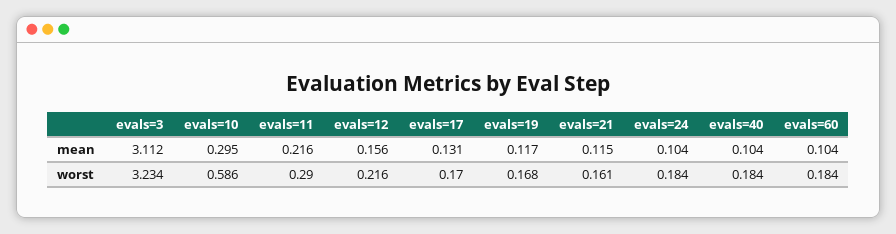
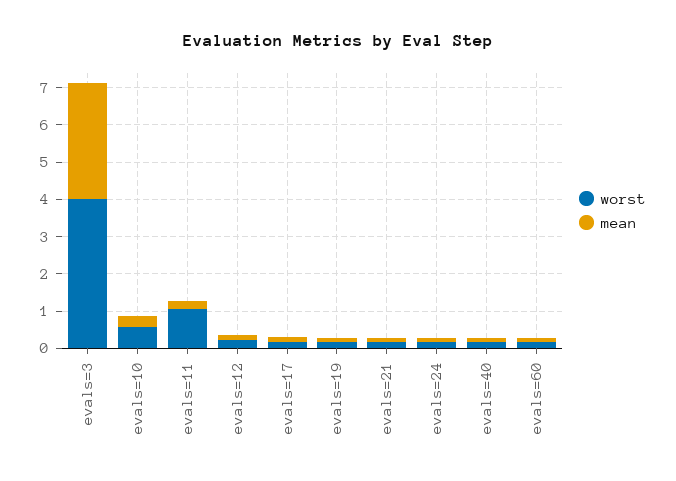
  {
    "mean": {
      "evals=3": 3.112,
      "evals=10": 0.295,
      "evals=11": 0.216,
      "evals=12": 0.156,
      "evals=17": 0.131,
      "evals=19": 0.117,
      "evals=21": 0.115,
      "evals=24": 0.104,
      "evals=40": 0.104,
      "evals=60": 0.104
    },
    "worst": {
-     "evals=3": 3.234,
+     "evals=3": 4,
      "evals=10": 0.586,
-     "evals=11": 0.29,
+     "evals=11": 1,
      "evals=12": 0.216,
      "evals=17": 0.17,
      "evals=19": 0.168,
      "evals=21": 0.161,
      "evals=24": 0.184,
      "evals=40": 0.184,
      "evals=60": 0.184
    }
  }

